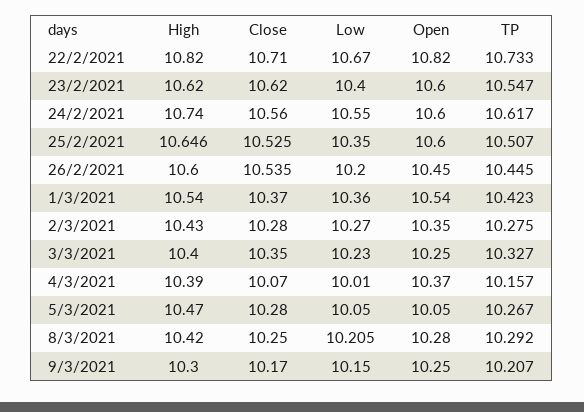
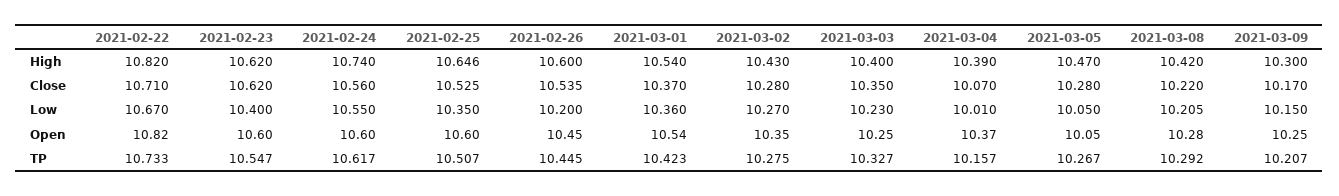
  {
    "High": {
      "22/2/2021": 10.82,
      "23/2/2021": 10.62,
      "24/2/2021": 10.74,
      "25/2/2021": 10.646,
      "26/2/2021": 10.6,
      "1/3/2021": 10.54,
      "2/3/2021": 10.43,
      "3/3/2021": 10.4,
      "4/3/2021": 10.39,
      "5/3/2021": 10.47,
      "8/3/2021": 10.42,
      "9/3/2021": 10.3
    },
    "Close": {
      "22/2/2021": 10.71,
      "23/2/2021": 10.62,
      "24/2/2021": 10.56,
      "25/2/2021": 10.525,
      "26/2/2021": 10.535,
      "1/3/2021": 10.37,
      "2/3/2021": 10.28,
      "3/3/2021": 10.35,
      "4/3/2021": 10.07,
      "5/3/2021": 10.28,
-     "8/3/2021": 10.25,
+     "8/3/2021": 10.22,
      "9/3/2021": 10.17
    },
    "Low": {
      "22/2/2021": 10.67,
      "23/2/2021": 10.4,
      "24/2/2021": 10.55,
      "25/2/2021": 10.35,
      "26/2/2021": 10.2,
      "1/3/2021": 10.36,
      "2/3/2021": 10.27,
      "3/3/2021": 10.23,
      "4/3/2021": 10.01,
      "5/3/2021": 10.05,
      "8/3/2021": 10.205,
      "9/3/2021": 10.15
    },
    "Open": {
      "22/2/2021": 10.82,
      "23/2/2021": 10.6,
      "24/2/2021": 10.6,
      "25/2/2021": 10.6,
      "26/2/2021": 10.45,
      "1/3/2021": 10.54,
      "2/3/2021": 10.35,
      "3/3/2021": 10.25,
      "4/3/2021": 10.37,
      "5/3/2021": 10.05,
      "8/3/2021": 10.28,
      "9/3/2021": 10.25
    },
    "TP": {
      "22/2/2021": 10.733,
      "23/2/2021": 10.547,
      "24/2/2021": 10.617,
      "25/2/2021": 10.507,
      "26/2/2021": 10.445,
      "1/3/2021": 10.423,
      "2/3/2021": 10.275,
      "3/3/2021": 10.327,
      "4/3/2021": 10.157,
      "5/3/2021": 10.267,
      "8/3/2021": 10.292,
      "9/3/2021": 10.207
    }
  }

